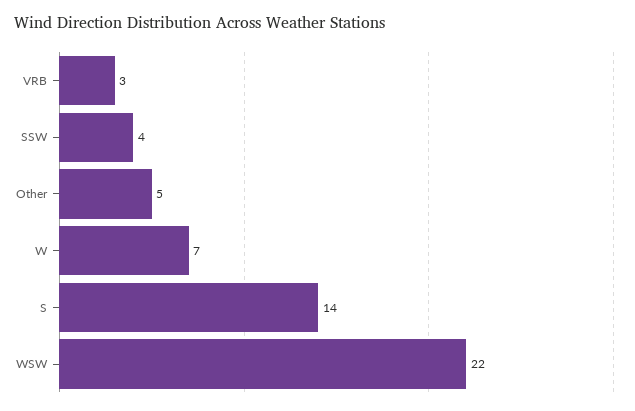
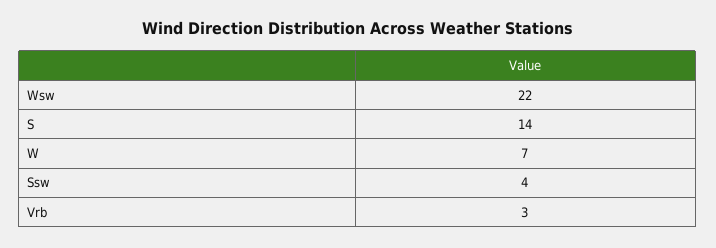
  {
    "VRB": 3,
    "SSW": 4,
-   "Other": 5,
    "W": 7,
    "S": 14,
    "WSW": 22
  }

